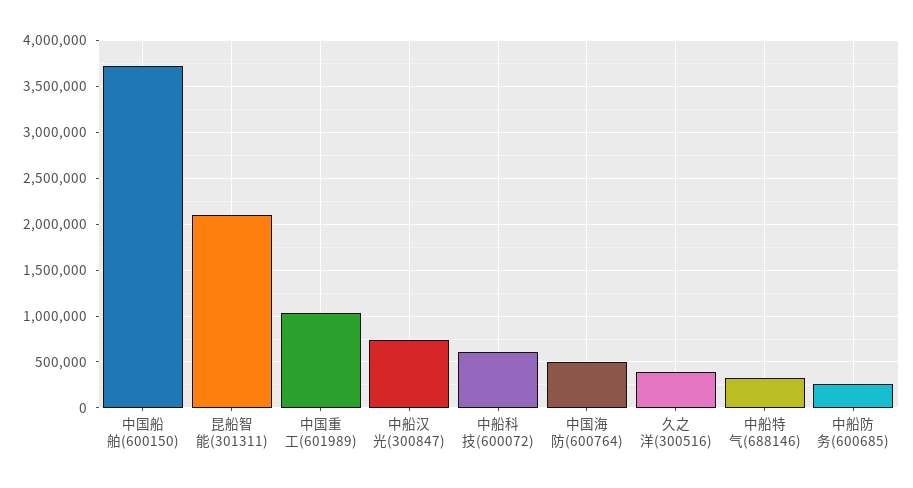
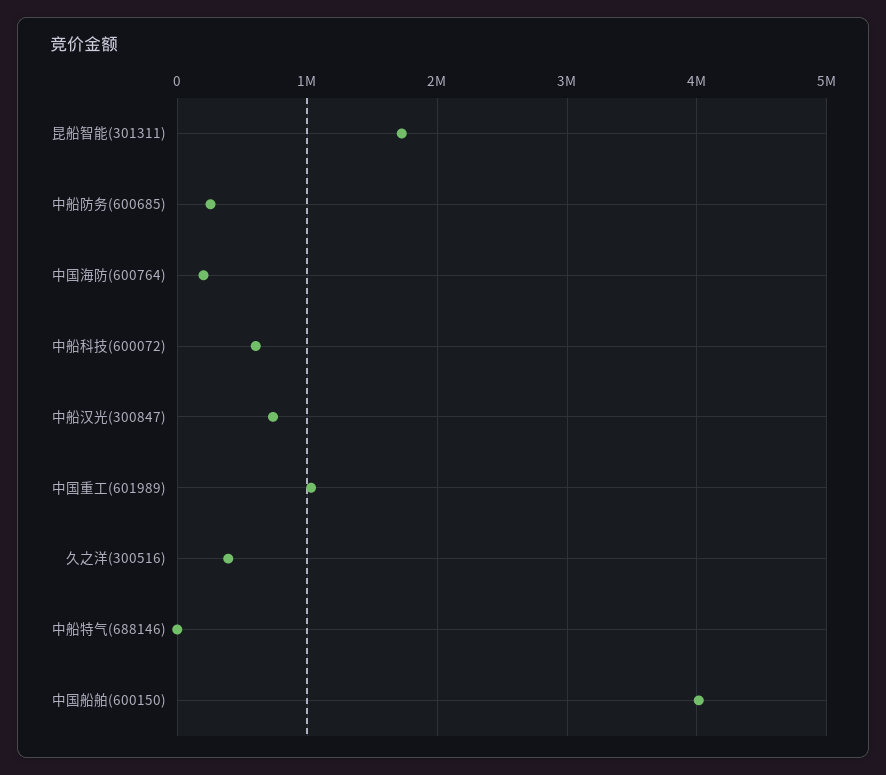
  {
-   "中国船舶(600150)": 3700000,
+   "中国船舶(600150)": 4000000,
-   "昆船智能(301311)": 2100000,
+   "昆船智能(301311)": 1700000,
    "中国重工(601989)": 1000000,
    "中船汉光(300847)": 700000,
    "中船科技(600072)": 600000,
-   "中国海防(600764)": 500000,
+   "中国海防(600764)": 200000,
    "久之洋(300516)": 400000,
-   "中船特气(688146)": 300000,
+   "中船特气(688146)": 0,
    "中船防务(600685)": 300000
  }

